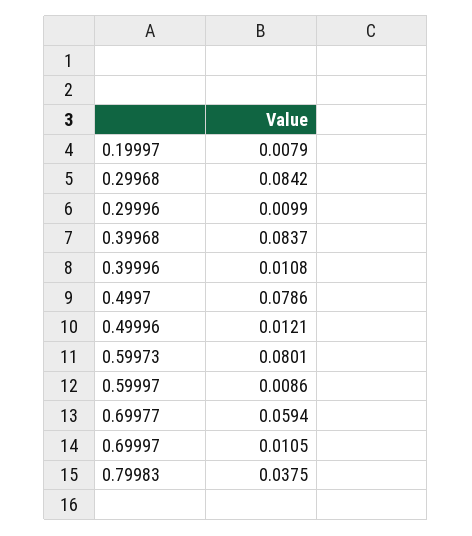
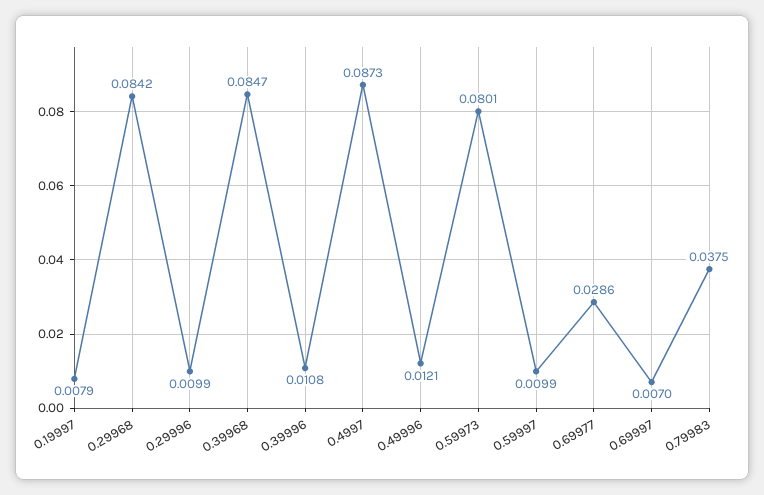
  {
    "0.19997": 0.0079,
    "0.29968": 0.0842,
    "0.29996": 0.0099,
-   "0.39968": 0.0837,
+   "0.39968": 0.0847,
    "0.39996": 0.0108,
-   "0.4997": 0.0786,
+   "0.4997": 0.0873,
    "0.49996": 0.0121,
    "0.59973": 0.0801,
-   "0.59997": 0.0086,
+   "0.59997": 0.0099,
-   "0.69977": 0.0594,
+   "0.69977": 0.0286,
-   "0.69997": 0.0105,
+   "0.69997": 0.007,
    "0.79983": 0.0375
  }

